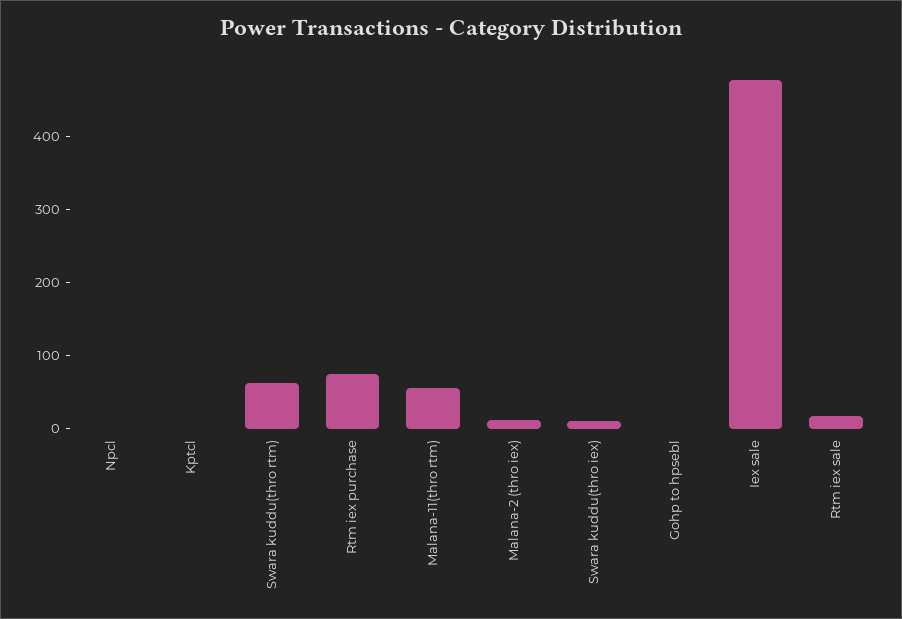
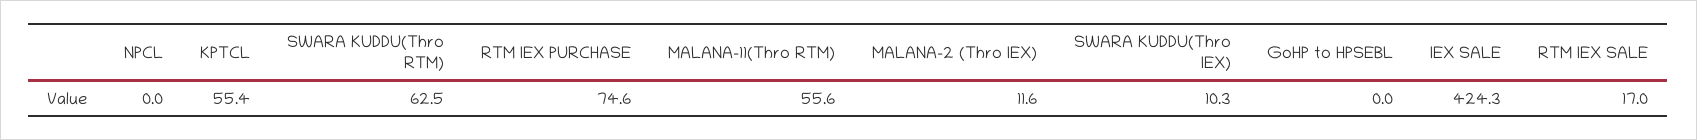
  {
    "Npcl": 0,
-   "Kptcl": 0,
+   "Kptcl": 55.4,
    "Swara kuddu(thro rtm)": 62.5,
    "Rtm iex purchase": 74.6,
    "Malana-11(thro rtm)": 55.6,
    "Malana-2 (thro iex)": 11.6,
    "Swara kuddu(thro iex)": 10.3,
    "Gohp to hpsebl": 0,
-   "Iex sale": 480,
+   "Iex sale": 424.3,
    "Rtm iex sale": 17
  }

